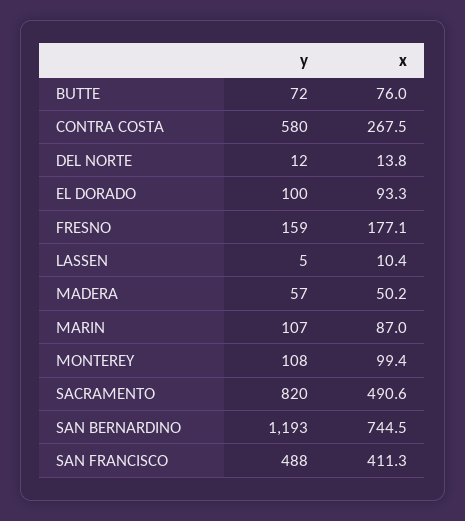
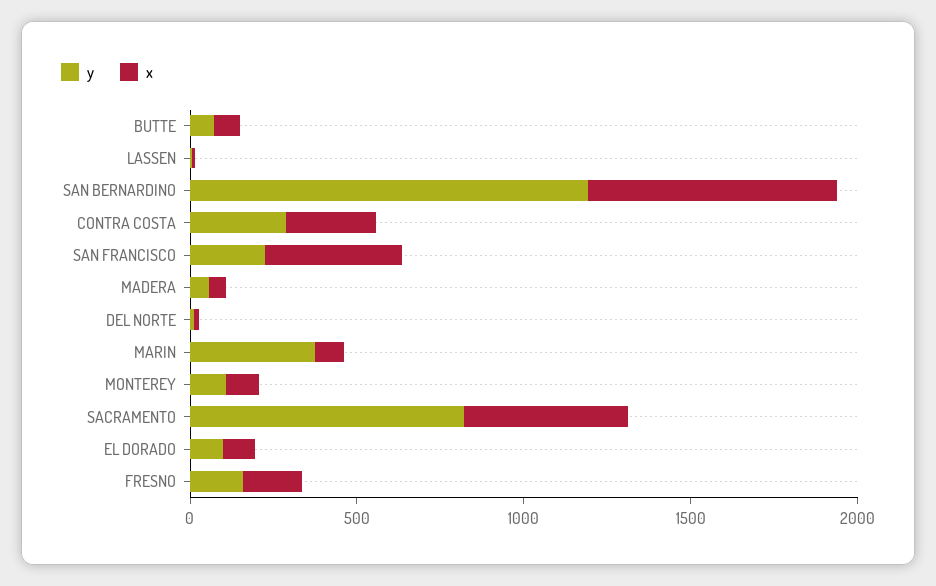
  {
    "y": {
      "BUTTE": 72,
-     "CONTRA COSTA": 580,
+     "CONTRA COSTA": 300,
      "DEL NORTE": 12,
      "EL DORADO": 100,
      "FRESNO": 159,
      "LASSEN": 5,
      "MADERA": 57,
-     "MARIN": 107,
+     "MARIN": 400,
      "MONTEREY": 108,
      "SACRAMENTO": 820,
      "SAN BERNARDINO": 1193,
-     "SAN FRANCISCO": 488
+     "SAN FRANCISCO": 200
    },
    "x": {
      "BUTTE": 76,
      "CONTRA COSTA": 267.5,
      "DEL NORTE": 13.8,
      "EL DORADO": 93.3,
      "FRESNO": 177.1,
      "LASSEN": 10.4,
      "MADERA": 50.2,
      "MARIN": 87,
      "MONTEREY": 99.4,
      "SACRAMENTO": 490.6,
      "SAN BERNARDINO": 744.5,
      "SAN FRANCISCO": 411.3
    }
  }

